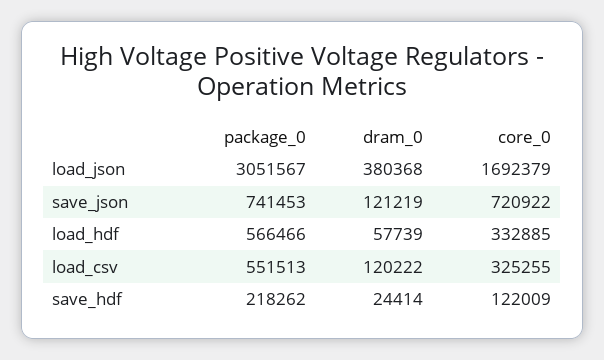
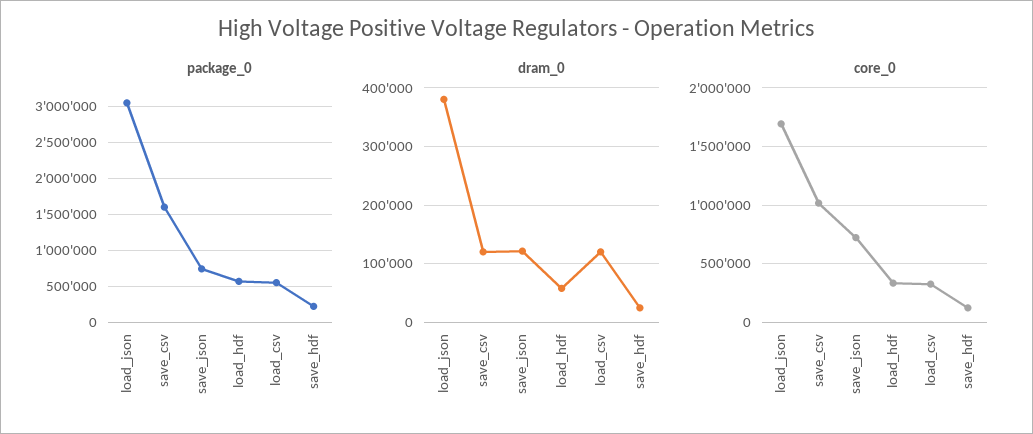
  {
    "package_0": {
      "load_json": 3051567,
      "save_json": 741453,
      "load_hdf": 566466,
      "load_csv": 551513,
-     "save_hdf": 218262
+     "save_hdf": 218262,
+     "save_csv": 1600000
    },
    "dram_0": {
      "load_json": 380368,
      "save_json": 121219,
      "load_hdf": 57739,
      "load_csv": 120222,
-     "save_hdf": 24414
+     "save_hdf": 24414,
+     "save_csv": 120000
    },
    "core_0": {
      "load_json": 1692379,
      "save_json": 720922,
      "load_hdf": 332885,
      "load_csv": 325255,
-     "save_hdf": 122009
+     "save_hdf": 122009,
+     "save_csv": 1000000
    }
  }

